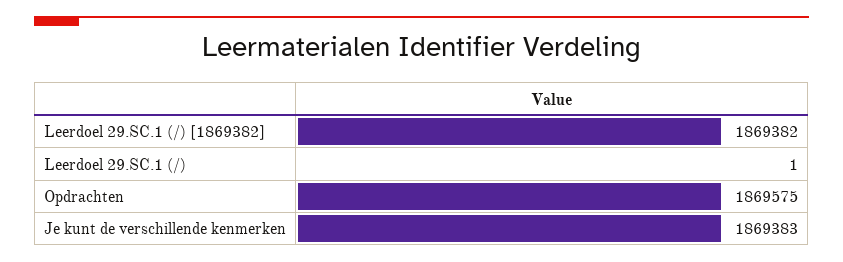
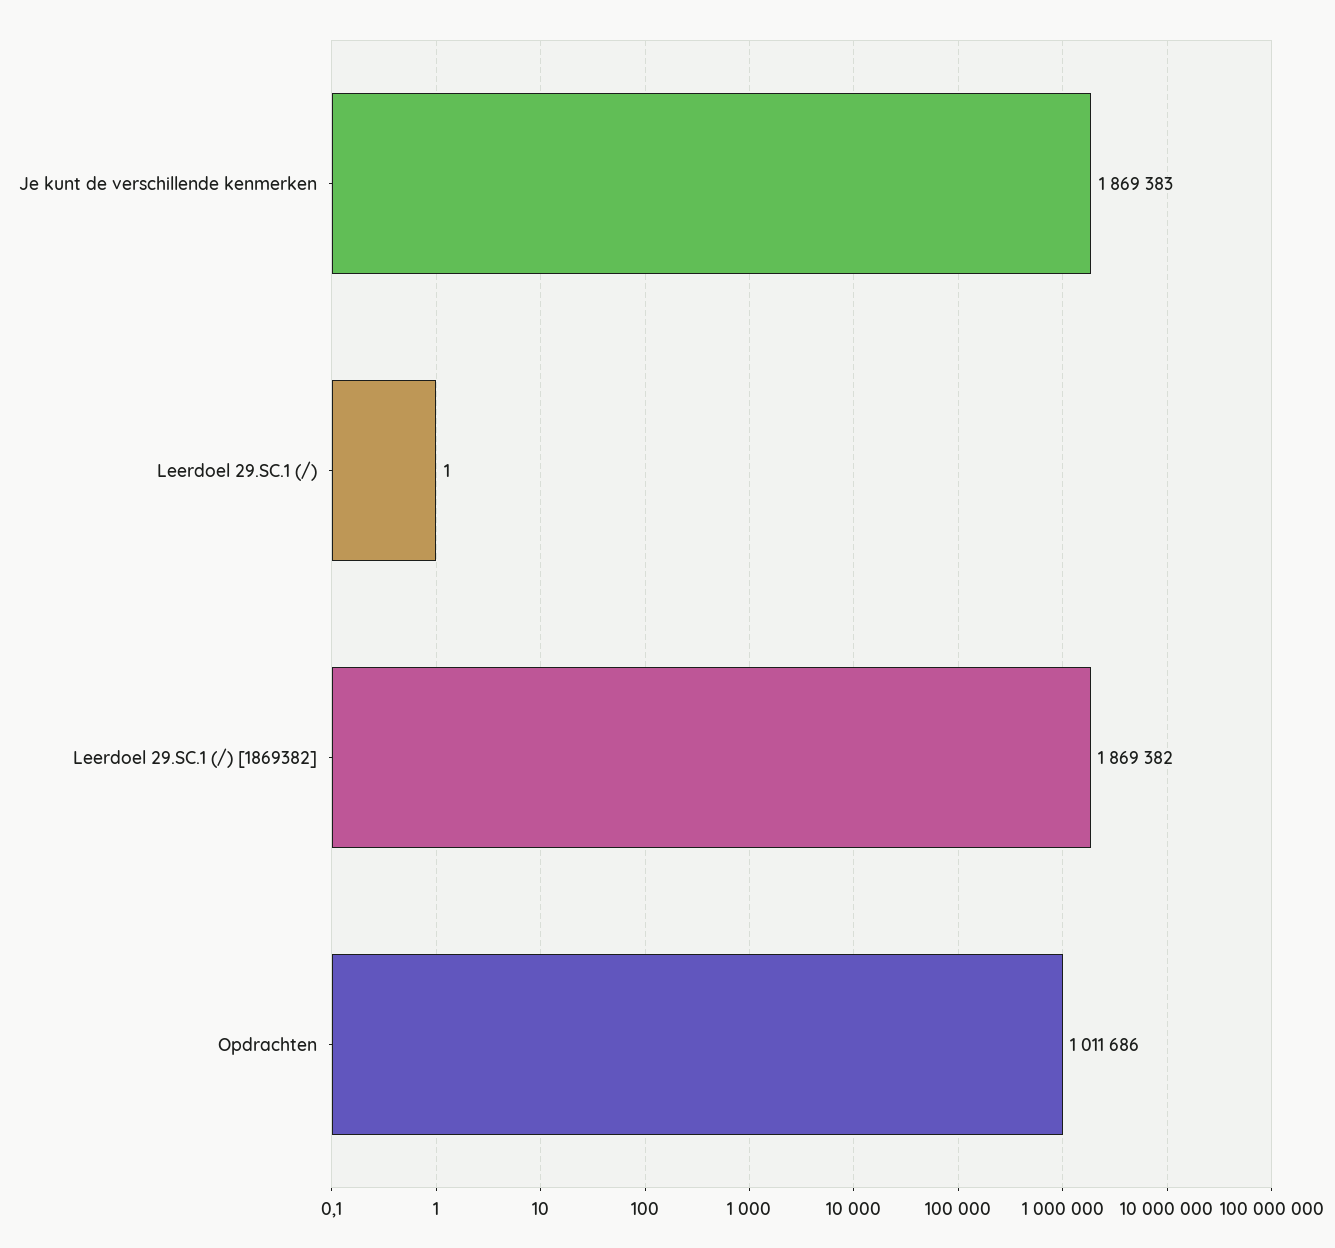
  {
    "Leerdoel 29.SC.1 (/) [1869382]": 1869382,
    "Leerdoel 29.SC.1 (/)": 1,
-   "Opdrachten": 1869575,
+   "Opdrachten": 1011686,
    "Je kunt de verschillende kenmerken": 1869383
  }

